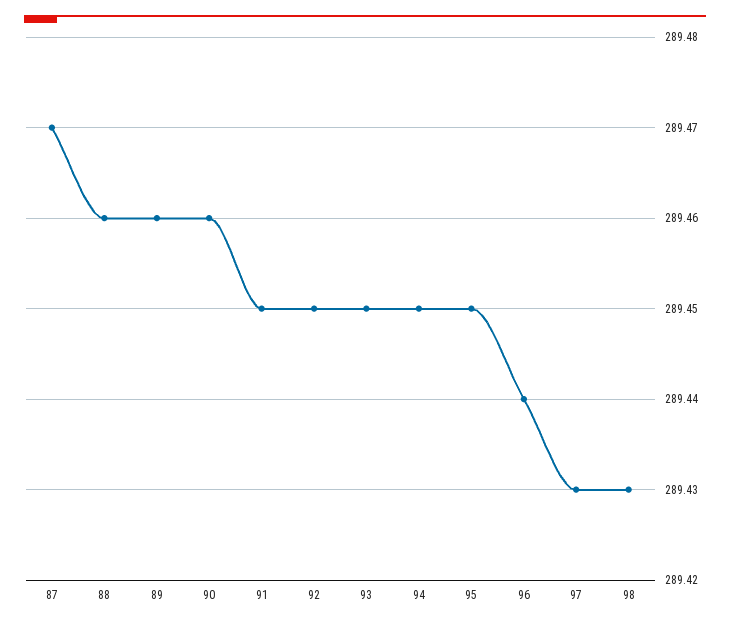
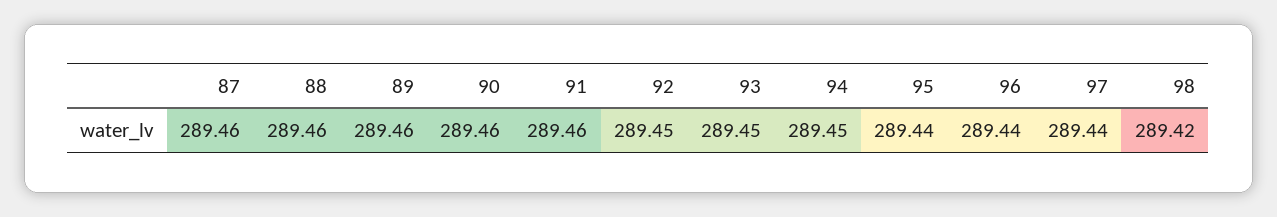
  {
-   "87": 289.47,
+   "87": 289.46,
    "88": 289.46,
    "89": 289.46,
    "90": 289.46,
-   "91": 289.45,
+   "91": 289.46,
    "92": 289.45,
    "93": 289.45,
    "94": 289.45,
-   "95": 289.45,
+   "95": 289.44,
    "96": 289.44,
-   "97": 289.43,
+   "97": 289.44,
-   "98": 289.43
+   "98": 289.42
  }

